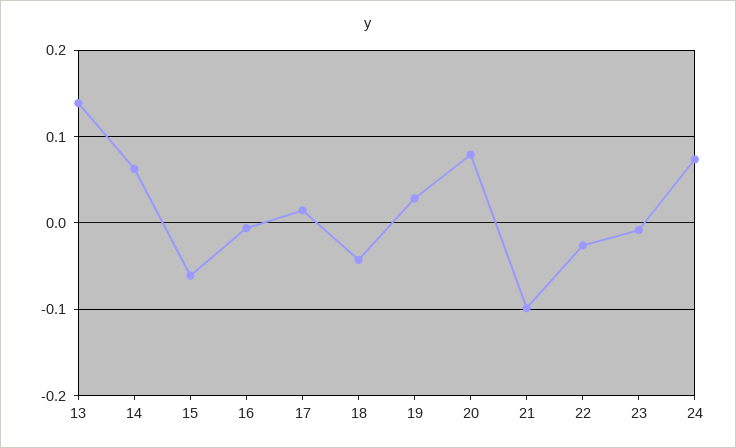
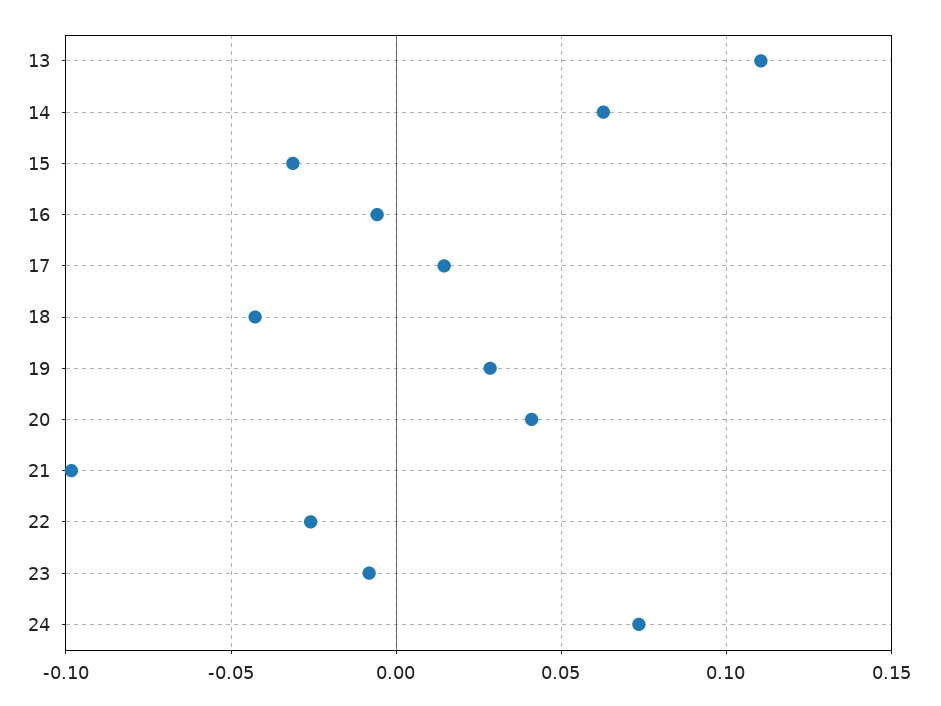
  {
-   "13": 0.14,
+   "13": 0.11,
    "14": 0.065,
-   "15": -0.06,
+   "15": -0.03,
    "16": -0.005,
    "17": 0.015,
    "18": -0.045,
    "19": 0.03,
-   "20": 0.08,
+   "20": 0.04,
    "21": -0.1,
    "22": -0.025,
    "23": -0.01,
    "24": 0.075
  }

